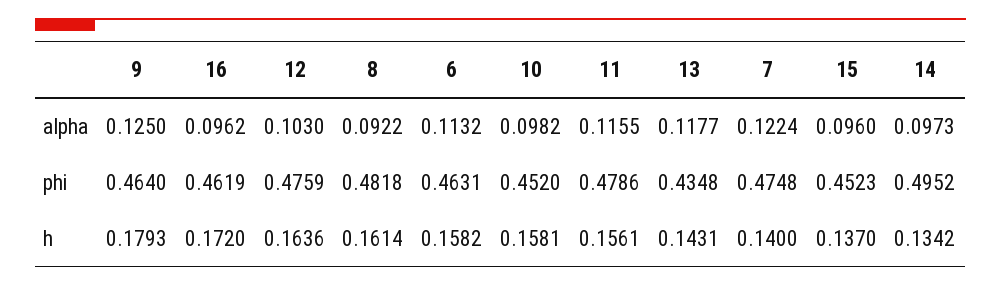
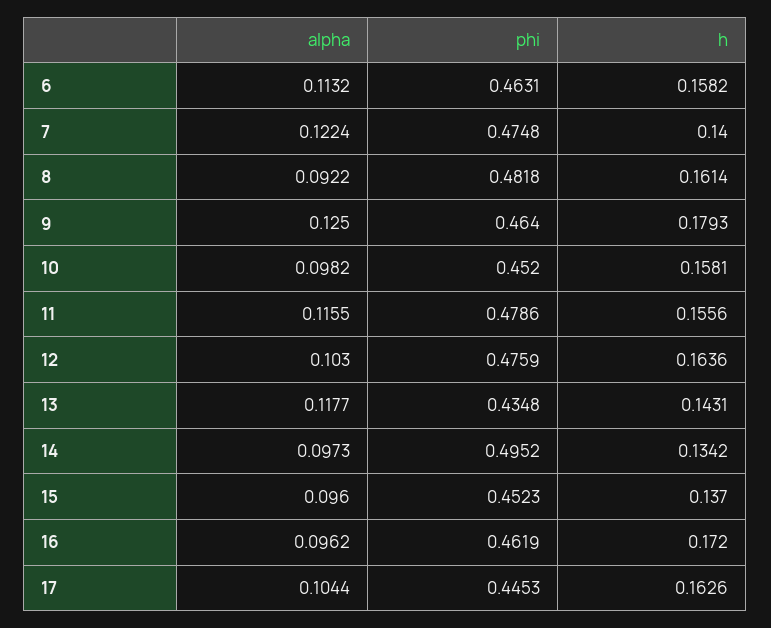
  {
    "9": {
      "alpha": 0.125,
      "phi": 0.464,
      "h": 0.1793
    },
    "16": {
      "alpha": 0.0962,
      "phi": 0.4619,
      "h": 0.172
    },
    "12": {
      "alpha": 0.103,
      "phi": 0.4759,
      "h": 0.1636
    },
    "8": {
      "alpha": 0.0922,
      "phi": 0.4818,
      "h": 0.1614
    },
    "6": {
      "alpha": 0.1132,
      "phi": 0.4631,
      "h": 0.1582
    },
    "10": {
      "alpha": 0.0982,
      "phi": 0.452,
      "h": 0.1581
    },
    "11": {
      "alpha": 0.1155,
      "phi": 0.4786,
-     "h": 0.1561
+     "h": 0.1556
    },
    "13": {
      "alpha": 0.1177,
      "phi": 0.4348,
      "h": 0.1431
    },
    "7": {
      "alpha": 0.1224,
      "phi": 0.4748,
      "h": 0.14
    },
    "15": {
      "alpha": 0.096,
      "phi": 0.4523,
      "h": 0.137
    },
    "14": {
      "alpha": 0.0973,
      "phi": 0.4952,
      "h": 0.1342
-   }
+   },
+   "17": {
+     "alpha": 0.1044,
+     "phi": 0.4453,
+     "h": 0.1626
+   }
  }

